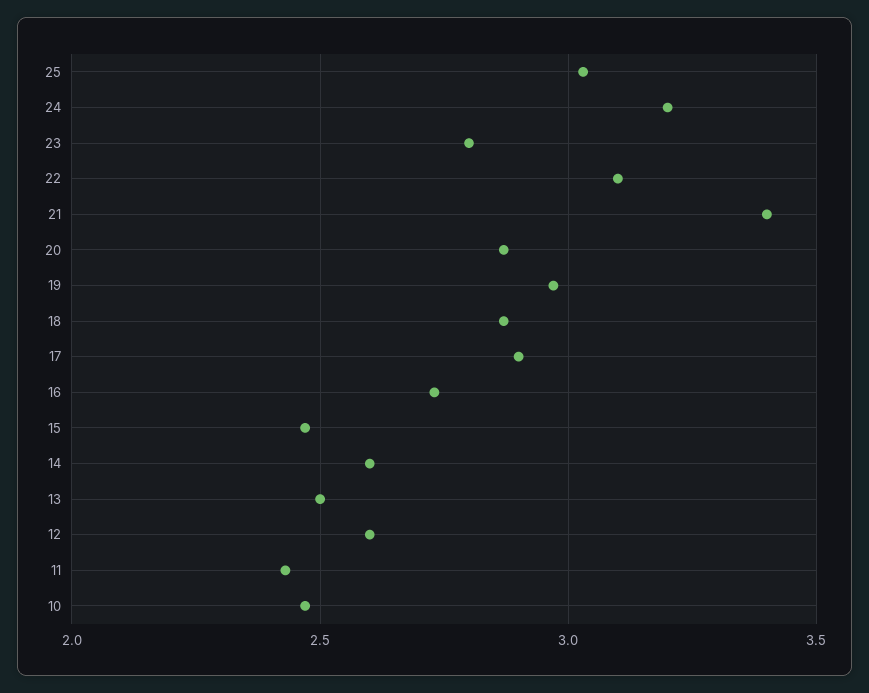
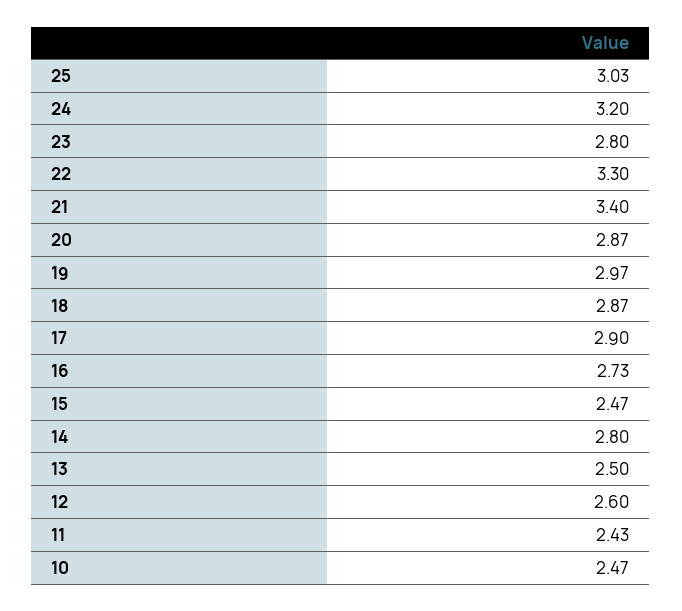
  {
    "25": 3.03,
    "24": 3.2,
    "23": 2.8,
-   "22": 3.1,
+   "22": 3.3,
    "21": 3.4,
    "20": 2.87,
    "19": 2.97,
    "18": 2.87,
    "17": 2.9,
    "16": 2.73,
    "15": 2.47,
-   "14": 2.6,
+   "14": 2.8,
    "13": 2.5,
    "12": 2.6,
    "11": 2.43,
    "10": 2.47
  }

